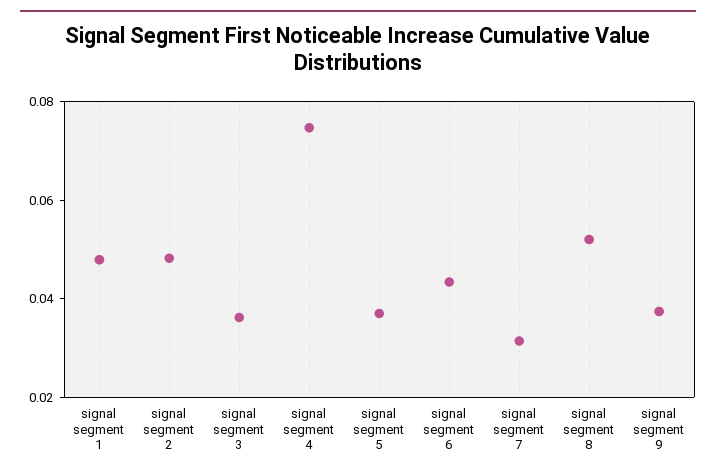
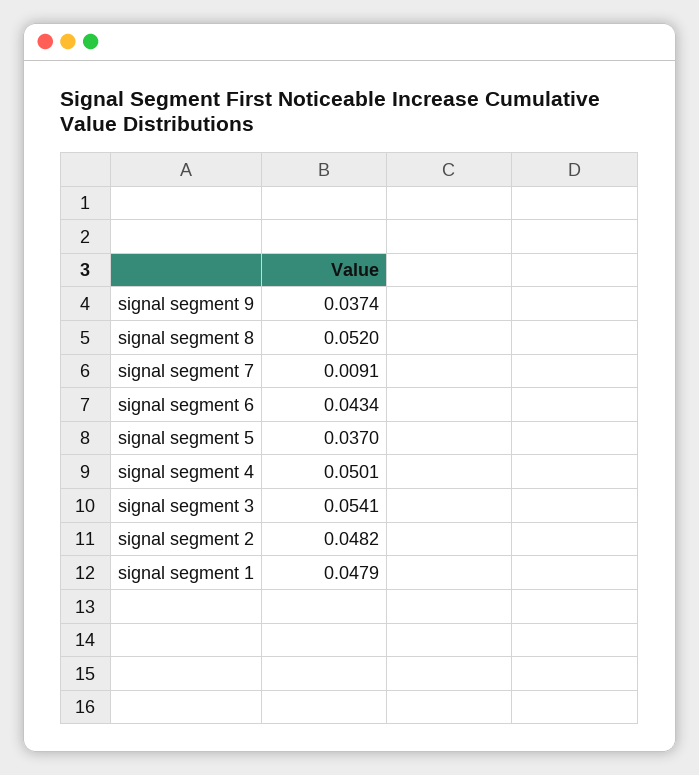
  {
    "signal segment 1": 0.0479,
    "signal segment 2": 0.0482,
-   "signal segment 3": 0.035,
+   "signal segment 3": 0.0541,
-   "signal segment 4": 0.075,
+   "signal segment 4": 0.0501,
    "signal segment 5": 0.037,
    "signal segment 6": 0.0434,
-   "signal segment 7": 0.03,
+   "signal segment 7": 0.0091,
    "signal segment 8": 0.052,
    "signal segment 9": 0.0374
  }

